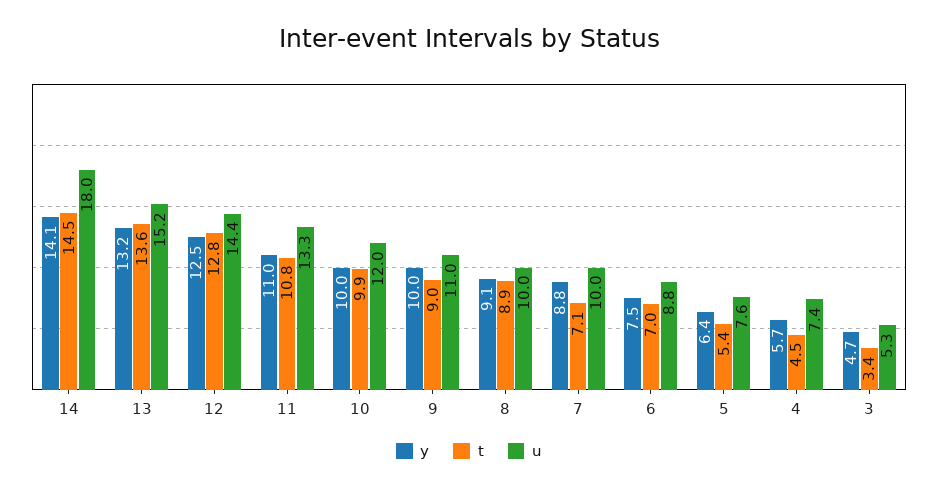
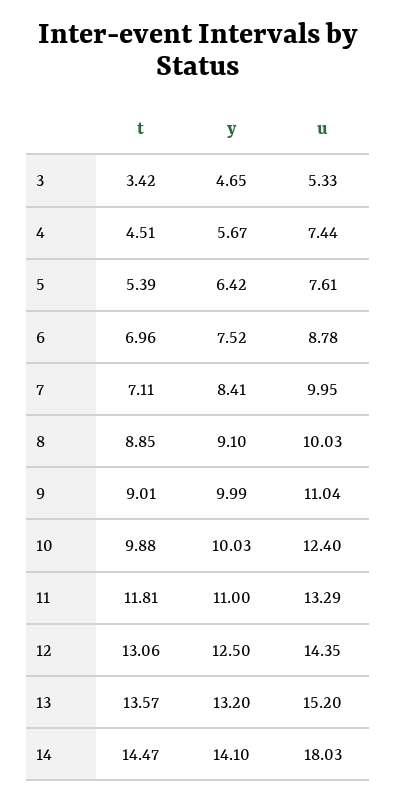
  {
    "y": {
      "14": 14.1,
      "13": 13.2,
      "12": 12.5,
      "11": 11,
      "10": 10.03,
      "9": 9.99,
      "8": 9.1,
-     "7": 8.8,
+     "7": 8.41,
      "6": 7.52,
      "5": 6.42,
      "4": 5.67,
      "3": 4.65
    },
    "t": {
      "14": 14.47,
      "13": 13.57,
-     "12": 12.8,
+     "12": 13.06,
-     "11": 10.8,
+     "11": 11.81,
      "10": 9.88,
      "9": 9.01,
      "8": 8.85,
      "7": 7.11,
      "6": 6.96,
      "5": 5.39,
      "4": 4.51,
      "3": 3.42
    },
    "u": {
      "14": 18.03,
      "13": 15.2,
      "12": 14.35,
      "11": 13.29,
-     "10": 12,
+     "10": 12.4,
      "9": 11.04,
      "8": 10.03,
      "7": 9.95,
      "6": 8.78,
      "5": 7.61,
      "4": 7.44,
      "3": 5.33
    }
  }

